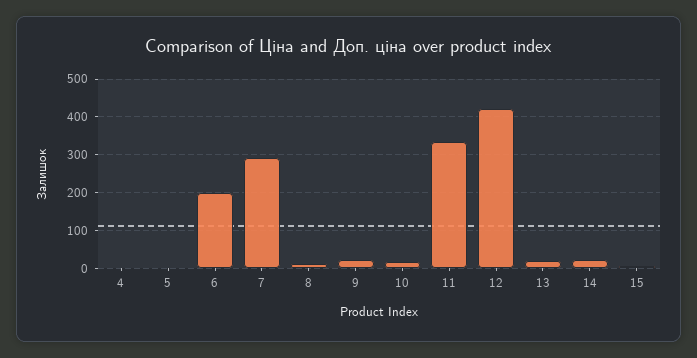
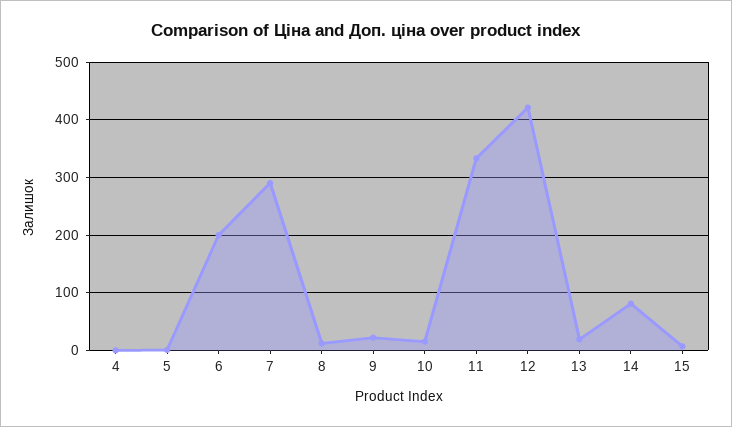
  {
    "4": 0,
    "5": 0,
    "6": 200,
    "7": 300,
    "8": 20,
    "9": 20,
    "10": 20,
    "11": 340,
    "12": 420,
    "13": 20,
-   "14": 20,
+   "14": 80,
    "15": 0
  }

